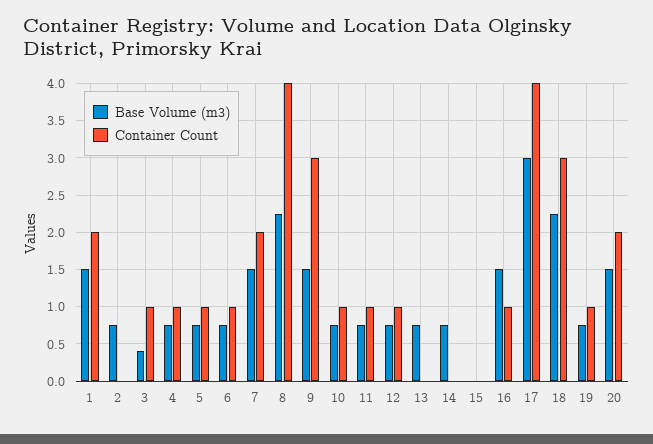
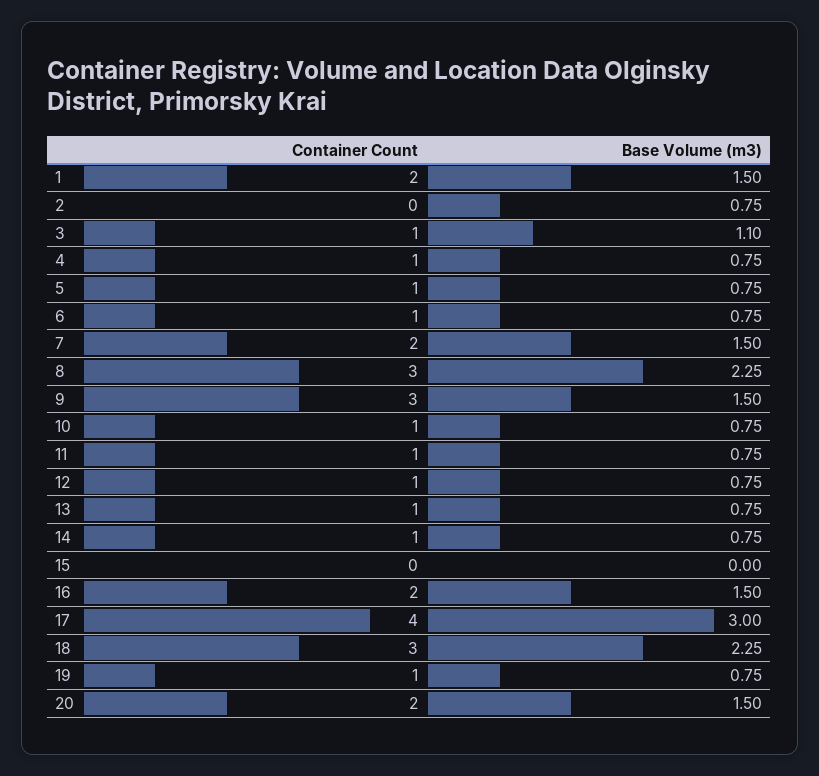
  {
    "Base Volume (m3)": {
      "1": 1.5,
      "2": 0.75,
-     "3": 0.4,
+     "3": 1.1,
      "4": 0.75,
      "5": 0.75,
      "6": 0.75,
      "7": 1.5,
      "8": 2.25,
      "9": 1.5,
      "10": 0.75,
      "11": 0.75,
      "12": 0.75,
      "13": 0.75,
      "14": 0.75,
      "15": 0,
      "16": 1.5,
      "17": 3,
      "18": 2.25,
      "19": 0.75,
      "20": 1.5
    },
    "Container Count": {
      "1": 2,
      "2": 0,
      "3": 1,
      "4": 1,
      "5": 1,
      "6": 1,
      "7": 2,
-     "8": 4,
+     "8": 3,
      "9": 3,
      "10": 1,
      "11": 1,
      "12": 1,
-     "13": 0,
+     "13": 1,
-     "14": 0,
+     "14": 1,
      "15": 0,
-     "16": 1,
+     "16": 2,
      "17": 4,
      "18": 3,
      "19": 1,
      "20": 2
    }
  }

